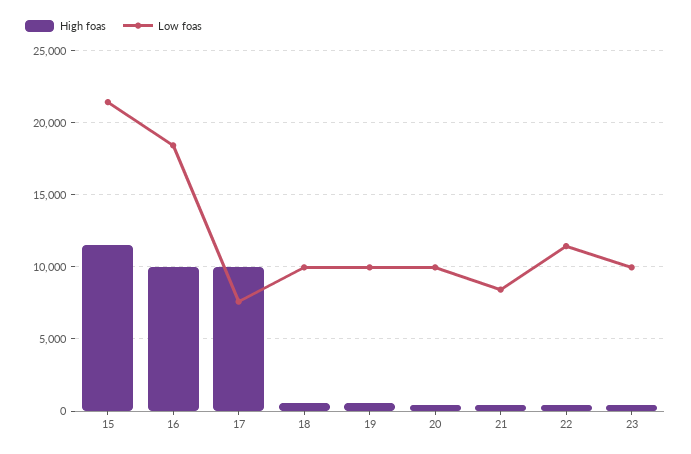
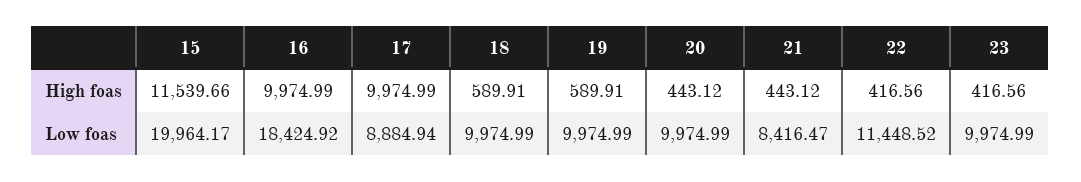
  {
    "High foas": {
      "15": 11539.66,
      "16": 9974.99,
      "17": 9974.99,
      "18": 589.91,
      "19": 589.91,
      "20": 443.12,
      "21": 443.12,
      "22": 416.56,
      "23": 416.56
    },
    "Low foas": {
-     "15": 21500,
+     "15": 19964.17,
      "16": 18424.92,
-     "17": 7500,
+     "17": 8884.94,
      "18": 9974.99,
      "19": 9974.99,
      "20": 9974.99,
      "21": 8416.47,
      "22": 11448.52,
      "23": 9974.99
    }
  }

